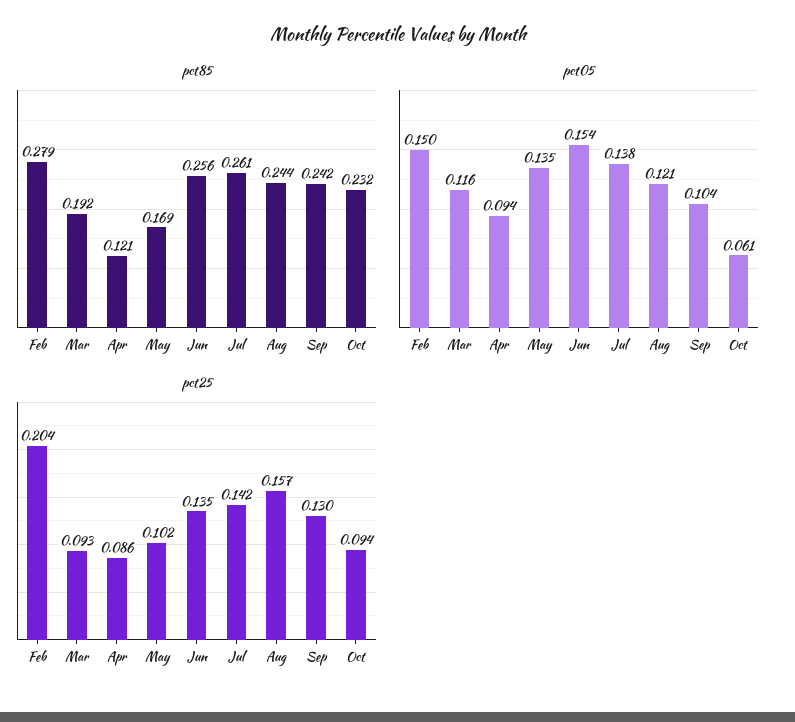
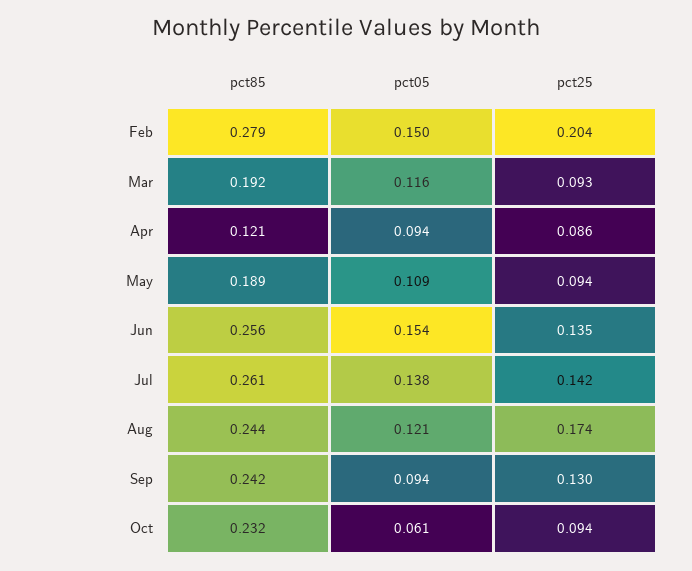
  {
    "pct85": {
      "Feb": 0.279,
      "Mar": 0.192,
      "Apr": 0.121,
-     "May": 0.169,
+     "May": 0.189,
      "Jun": 0.256,
      "Jul": 0.261,
      "Aug": 0.244,
      "Sep": 0.242,
      "Oct": 0.232
    },
    "pct05": {
      "Feb": 0.15,
      "Mar": 0.116,
      "Apr": 0.094,
-     "May": 0.135,
+     "May": 0.109,
      "Jun": 0.154,
      "Jul": 0.138,
      "Aug": 0.121,
-     "Sep": 0.104,
+     "Sep": 0.094,
      "Oct": 0.061
    },
    "pct25": {
      "Feb": 0.204,
      "Mar": 0.093,
      "Apr": 0.086,
-     "May": 0.102,
+     "May": 0.094,
      "Jun": 0.135,
      "Jul": 0.142,
-     "Aug": 0.157,
+     "Aug": 0.174,
      "Sep": 0.13,
      "Oct": 0.094
    }
  }

